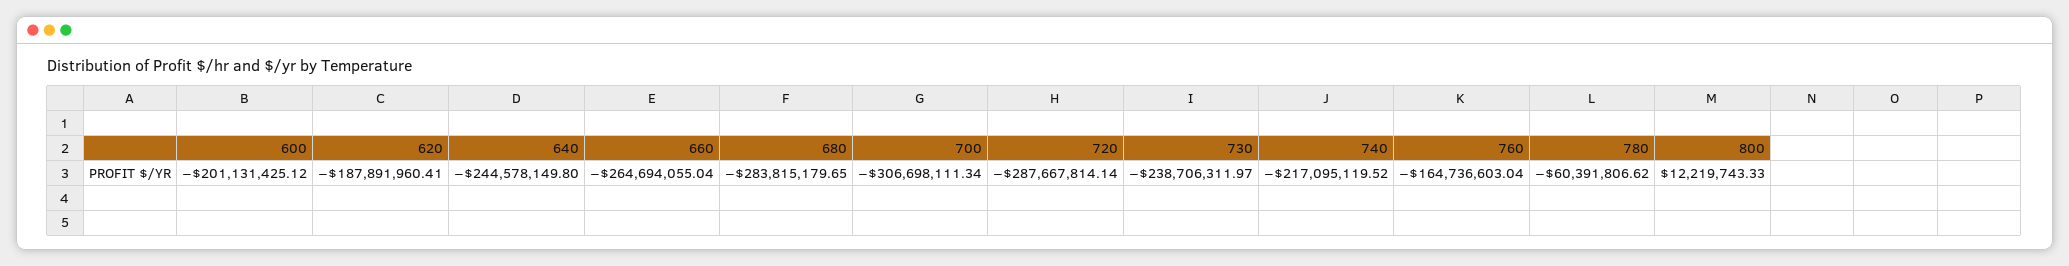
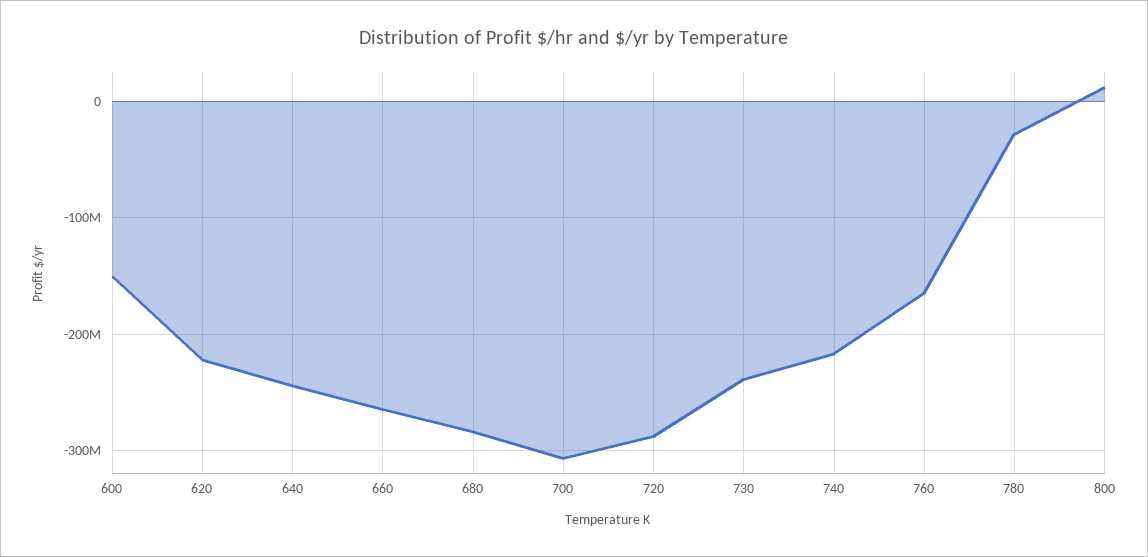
  {
-   "600": -201131425.12,
+   "600": -150000000,
-   "620": -187891960.41,
+   "620": -220000000,
    "640": -244578149.8,
    "660": -264694055.04,
    "680": -283815179.65,
    "700": -306698111.34,
    "720": -287667814.14,
    "730": -238706311.97,
    "740": -217095119.52,
    "760": -164736603.04,
-   "780": -60391806.62,
+   "780": -30000000,
    "800": 12219743.33
  }

